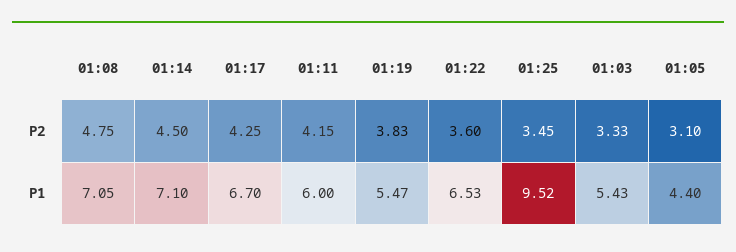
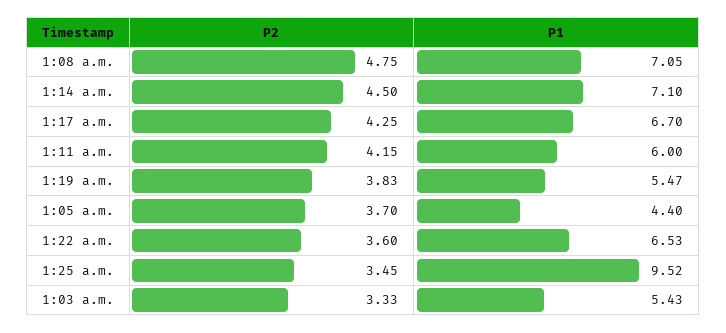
  {
    "01:08": {
      "P2": 4.75,
      "P1": 7.05
    },
    "01:14": {
      "P2": 4.5,
      "P1": 7.1
    },
    "01:17": {
      "P2": 4.25,
      "P1": 6.7
    },
    "01:11": {
      "P2": 4.15,
      "P1": 6
    },
    "01:19": {
      "P2": 3.83,
      "P1": 5.47
    },
    "01:22": {
      "P2": 3.6,
      "P1": 6.53
    },
    "01:25": {
      "P2": 3.45,
      "P1": 9.52
    },
    "01:03": {
      "P2": 3.33,
      "P1": 5.43
    },
    "01:05": {
-     "P2": 3.1,
+     "P2": 3.7,
      "P1": 4.4
    }
  }

